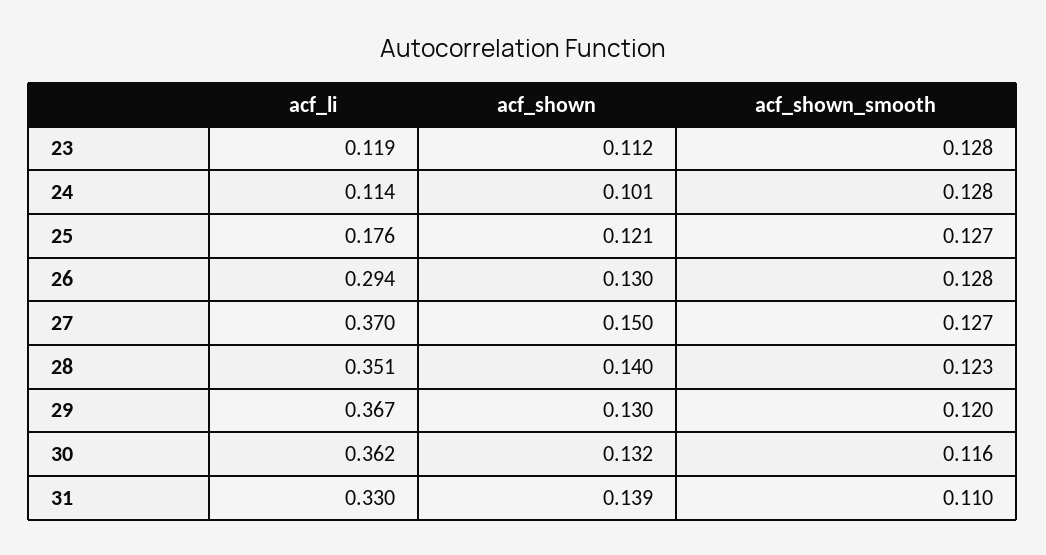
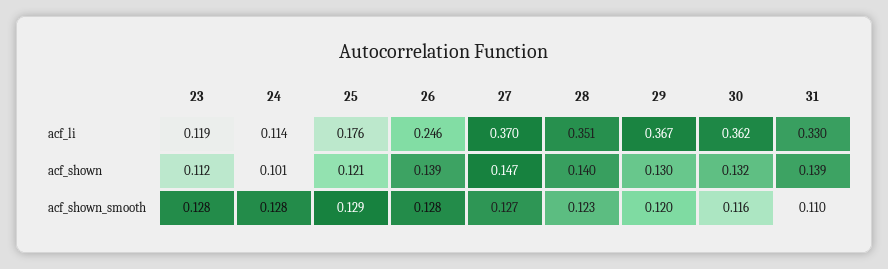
  {
    "acf_li": {
      "23": 0.119,
      "24": 0.114,
      "25": 0.176,
-     "26": 0.294,
+     "26": 0.246,
      "27": 0.37,
      "28": 0.351,
      "29": 0.367,
      "30": 0.362,
      "31": 0.33
    },
    "acf_shown": {
      "23": 0.112,
      "24": 0.101,
      "25": 0.121,
-     "26": 0.13,
+     "26": 0.139,
-     "27": 0.15,
+     "27": 0.147,
      "28": 0.14,
      "29": 0.13,
      "30": 0.132,
      "31": 0.139
    },
    "acf_shown_smooth": {
      "23": 0.128,
      "24": 0.128,
-     "25": 0.127,
+     "25": 0.129,
      "26": 0.128,
      "27": 0.127,
      "28": 0.123,
      "29": 0.12,
      "30": 0.116,
      "31": 0.11
    }
  }

